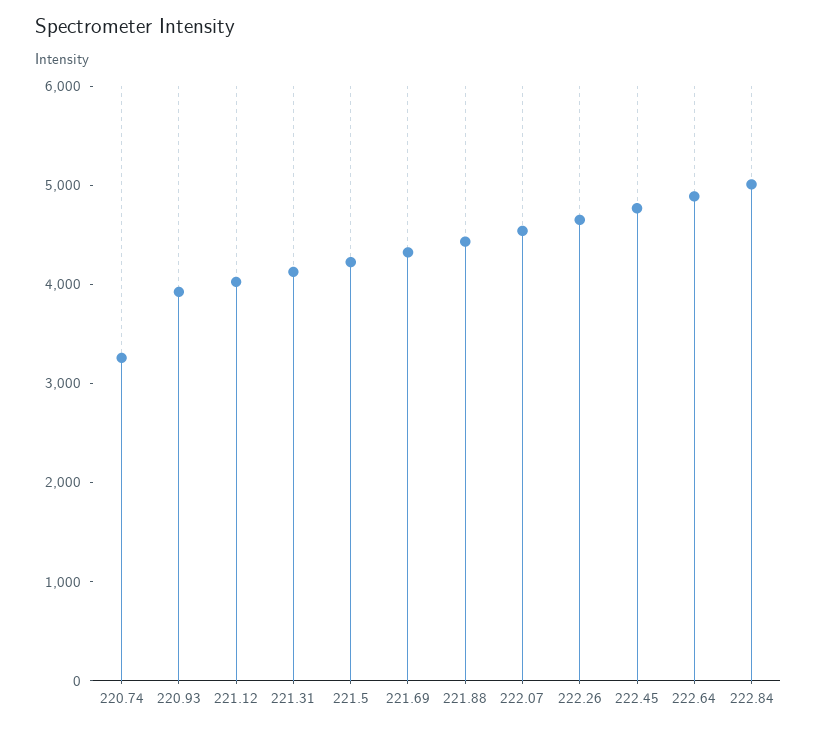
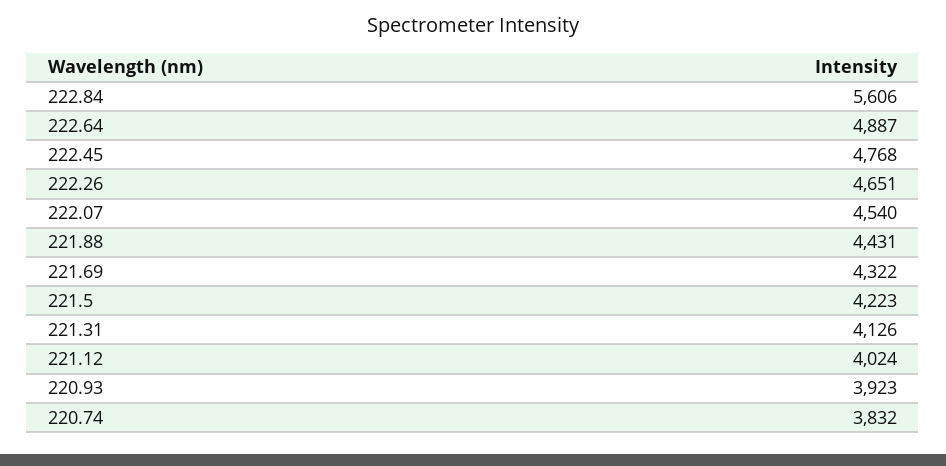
  {
-   "220.74": 3200,
+   "220.74": 3832,
    "220.93": 3923,
    "221.12": 4024,
    "221.31": 4126,
    "221.5": 4223,
    "221.69": 4322,
    "221.88": 4431,
    "222.07": 4540,
    "222.26": 4651,
    "222.45": 4768,
    "222.64": 4887,
-   "222.84": 5000
+   "222.84": 5606
  }

